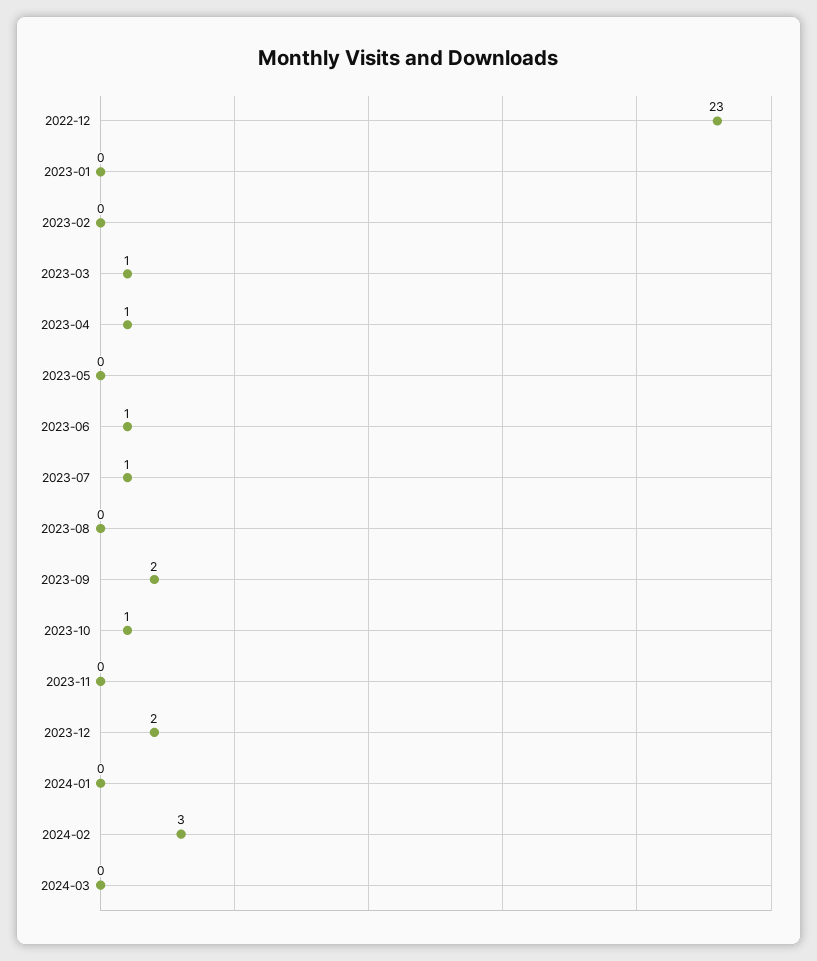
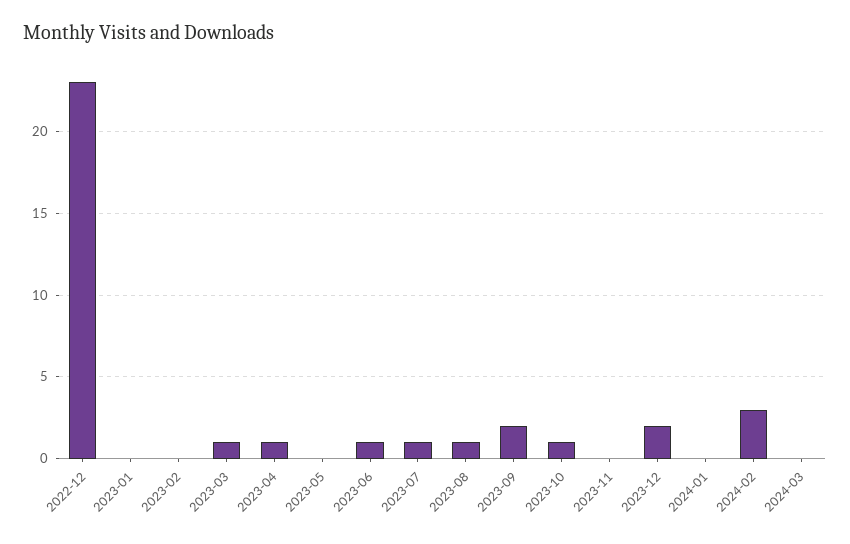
  {
    "2022-12": 23,
    "2023-01": 0,
    "2023-02": 0,
    "2023-03": 1,
    "2023-04": 1,
    "2023-05": 0,
    "2023-06": 1,
    "2023-07": 1,
-   "2023-08": 0,
+   "2023-08": 1,
    "2023-09": 2,
    "2023-10": 1,
    "2023-11": 0,
    "2023-12": 2,
    "2024-01": 0,
    "2024-02": 3,
    "2024-03": 0
  }

